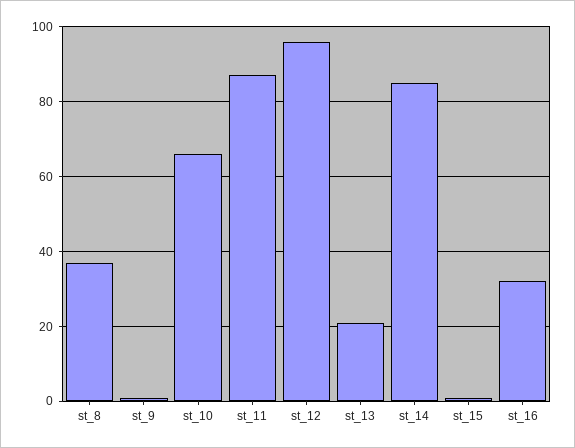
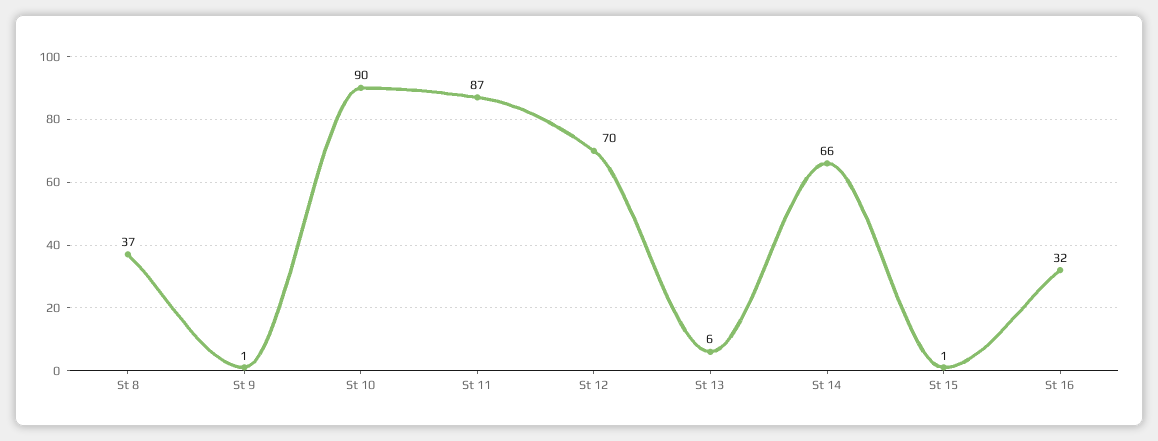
  {
    "st_8": 37,
    "st_9": 1,
-   "st_10": 65,
+   "st_10": 90,
    "st_11": 87,
-   "st_12": 95,
+   "st_12": 70,
-   "st_13": 20,
+   "st_13": 6,
-   "st_14": 85,
+   "st_14": 66,
    "st_15": 1,
    "st_16": 32
  }

